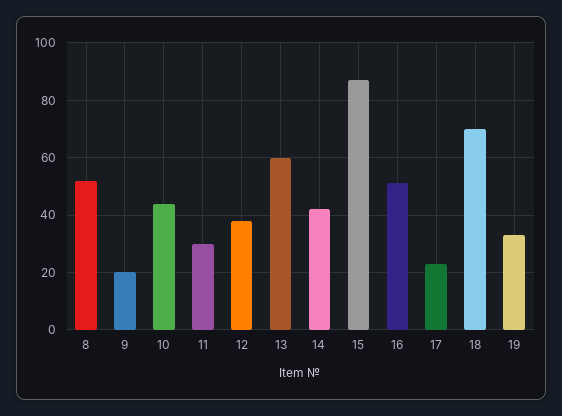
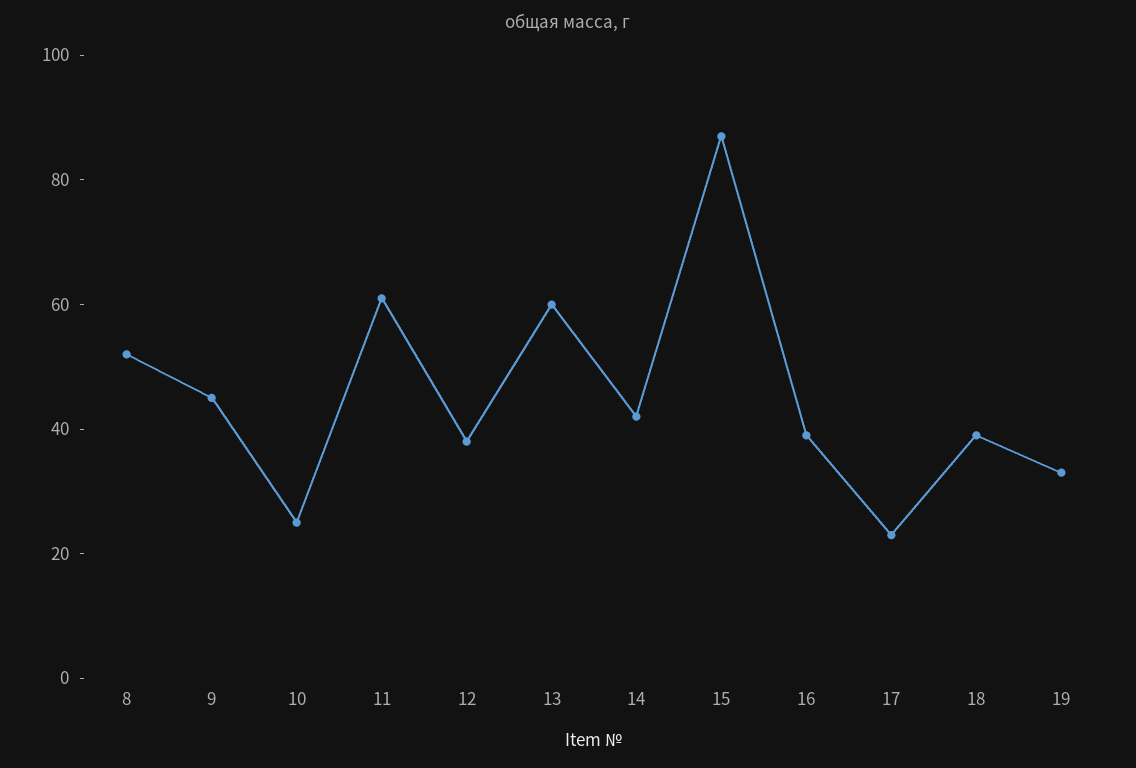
  {
    "8": 50,
-   "9": 20,
+   "9": 45,
-   "10": 45,
+   "10": 25,
-   "11": 30,
+   "11": 60,
    "12": 40,
    "13": 60,
    "14": 40,
    "15": 85,
-   "16": 50,
+   "16": 40,
    "17": 25,
-   "18": 70,
+   "18": 40,
    "19": 35
  }

